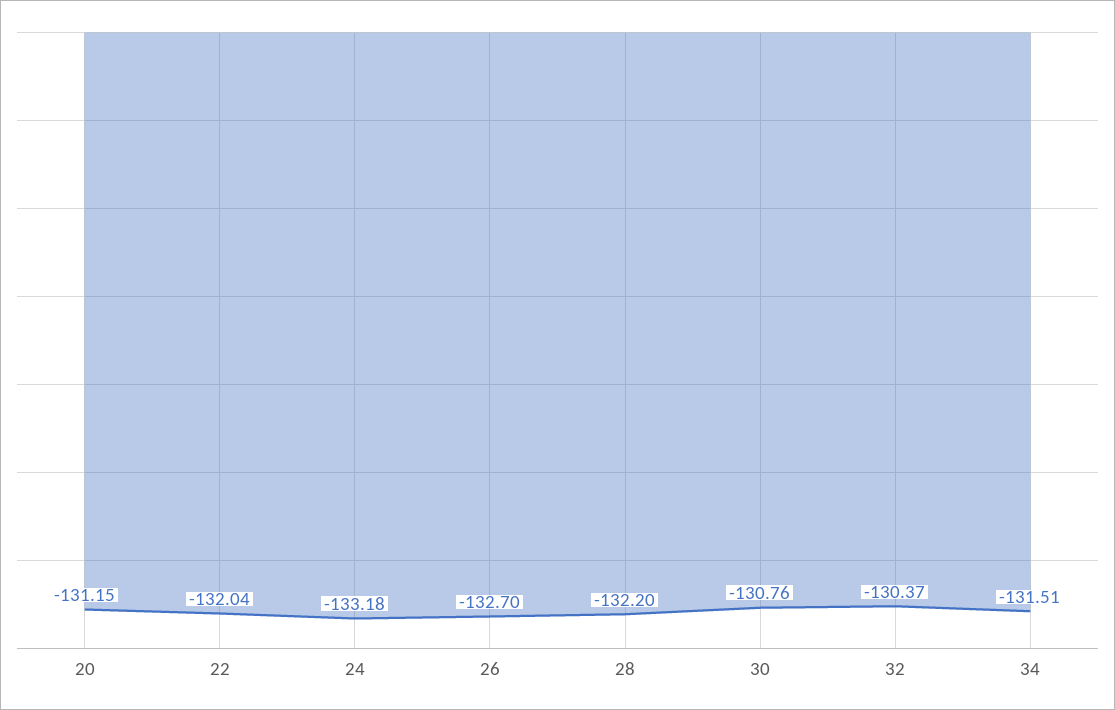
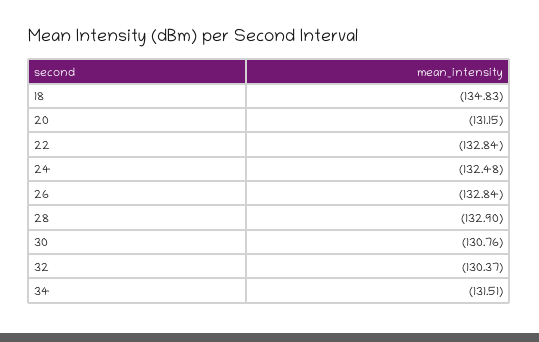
  {
    "20": -131.15,
-   "22": -132.04,
+   "22": -132.84,
-   "24": -133.18,
+   "24": -132.48,
-   "26": -132.7,
+   "26": -132.84,
-   "28": -132.2,
+   "28": -132.9,
    "30": -130.76,
    "32": -130.37,
-   "34": -131.51
+   "34": -131.51,
+   "18": -134.83
  }

